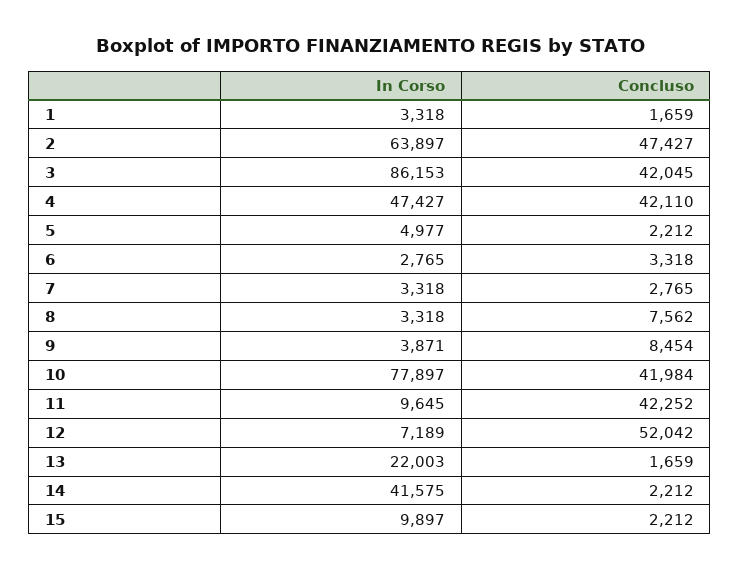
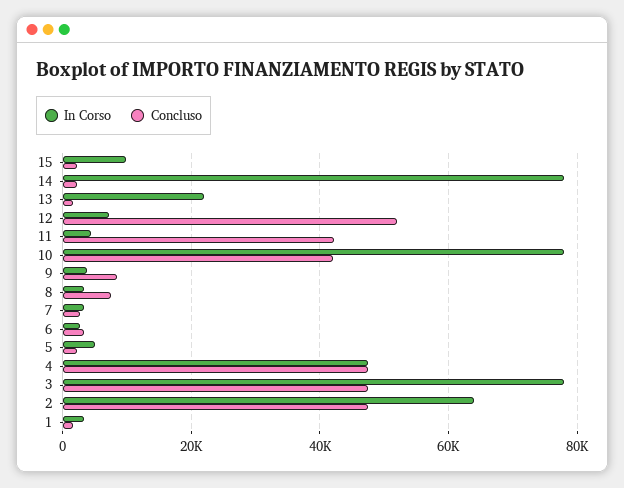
  {
    "In Corso": {
      "1": 3318,
      "2": 63897,
-     "3": 86153,
+     "3": 78000,
      "4": 47427,
      "5": 4977,
      "6": 2765,
      "7": 3318,
      "8": 3318,
      "9": 3871,
      "10": 77897,
-     "11": 9645,
+     "11": 4000,
      "12": 7189,
      "13": 22003,
-     "14": 41575,
+     "14": 78000,
      "15": 9897
    },
    "Concluso": {
      "1": 1659,
      "2": 47427,
-     "3": 42045,
+     "3": 48000,
-     "4": 42110,
+     "4": 48000,
      "5": 2212,
      "6": 3318,
      "7": 2765,
      "8": 7562,
      "9": 8454,
      "10": 41984,
      "11": 42252,
      "12": 52042,
      "13": 1659,
      "14": 2212,
      "15": 2212
    }
  }

